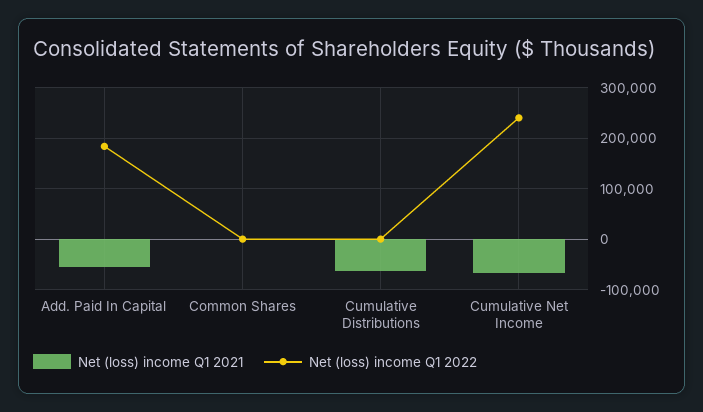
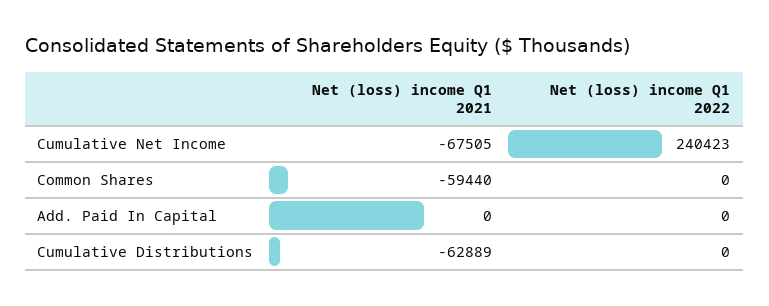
  {
    "Net (loss) income Q1 2021": {
-     "Add. Paid In Capital": -60000,
+     "Add. Paid In Capital": 0,
-     "Common Shares": 0,
+     "Common Shares": -59440,
      "Cumulative Distributions": -62889,
      "Cumulative Net Income": -67505
    },
    "Net (loss) income Q1 2022": {
-     "Add. Paid In Capital": 180000,
+     "Add. Paid In Capital": 0,
      "Common Shares": 0,
      "Cumulative Distributions": 0,
      "Cumulative Net Income": 240423
    }
  }

